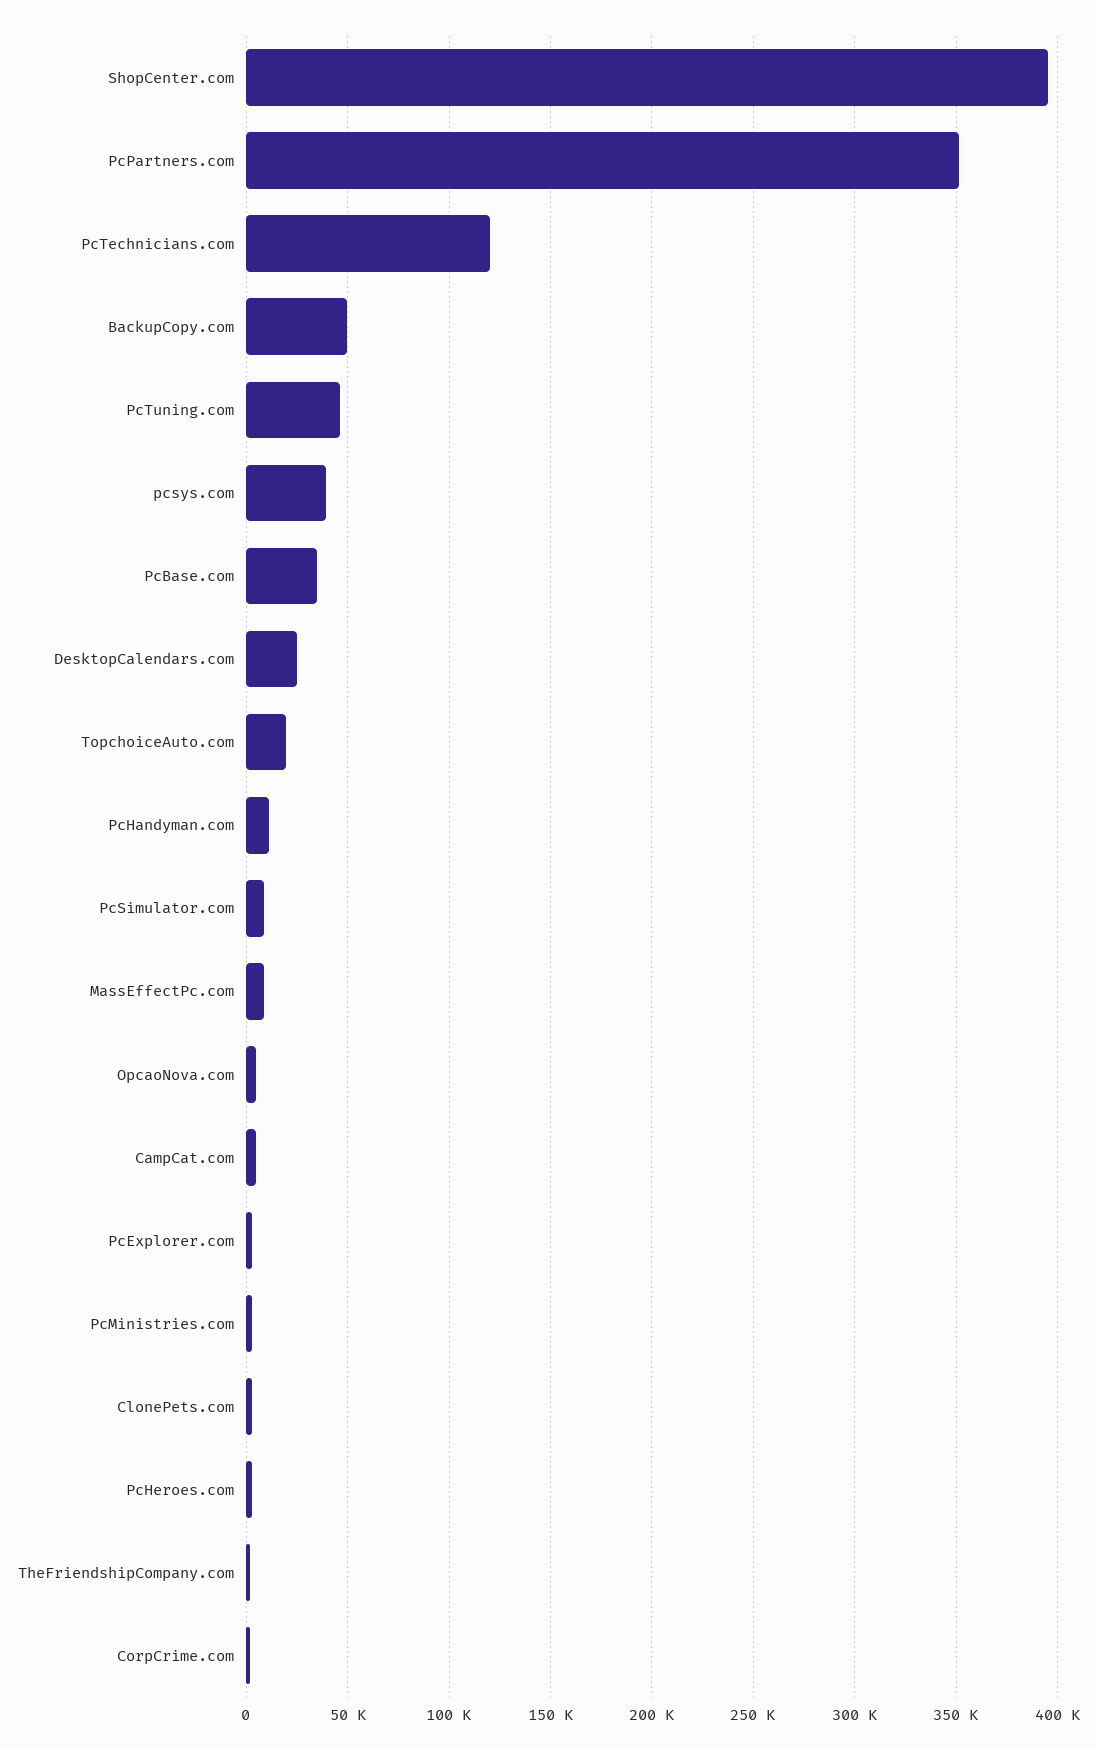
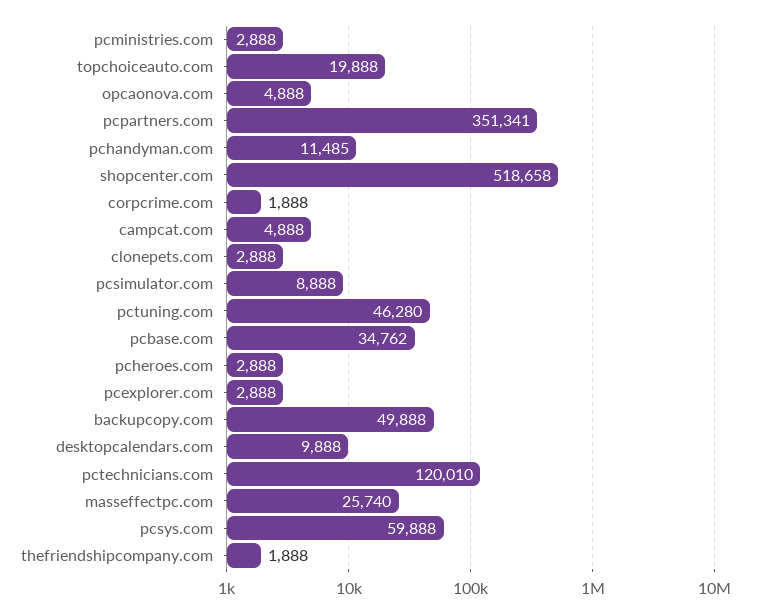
  {
-   "ShopCenter.com": 395000,
+   "ShopCenter.com": 518658,
    "PcPartners.com": 351341,
    "PcTechnicians.com": 120010,
    "BackupCopy.com": 49888,
    "PcTuning.com": 46280,
-   "pcsys.com": 40000,
+   "pcsys.com": 59888,
    "PcBase.com": 34762,
-   "DesktopCalendars.com": 25000,
+   "DesktopCalendars.com": 9888,
    "TopchoiceAuto.com": 19888,
    "PcHandyman.com": 11485,
    "PcSimulator.com": 8888,
-   "MassEffectPc.com": 10000,
+   "MassEffectPc.com": 25740,
    "OpcaoNova.com": 4888,
    "CampCat.com": 4888,
    "PcExplorer.com": 2888,
    "PcMinistries.com": 2888,
    "ClonePets.com": 2888,
    "PcHeroes.com": 2888,
    "TheFriendshipCompany.com": 1888,
    "CorpCrime.com": 1888
  }

